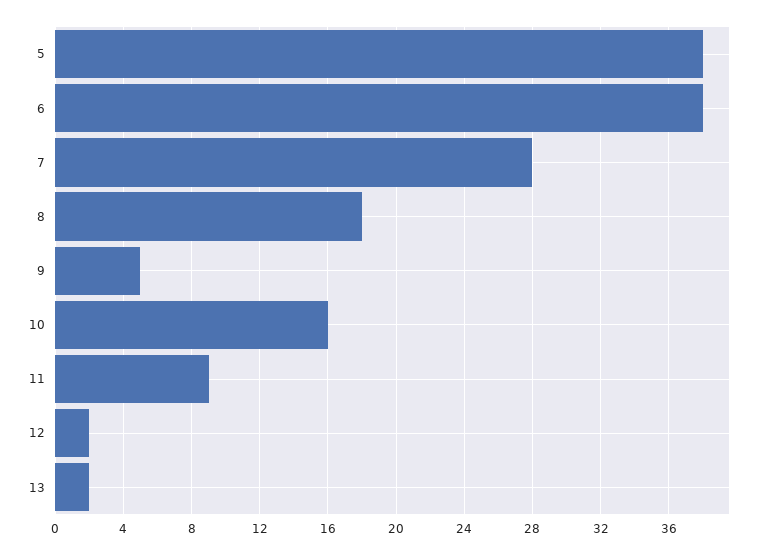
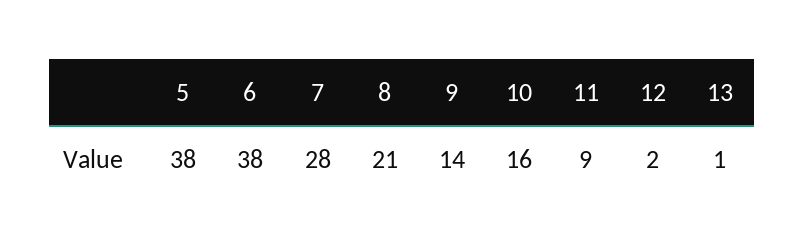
  {
    "5": 38,
    "6": 38,
    "7": 28,
-   "8": 18,
+   "8": 21,
-   "9": 5,
+   "9": 14,
    "10": 16,
    "11": 9,
    "12": 2,
-   "13": 2
+   "13": 1
  }

